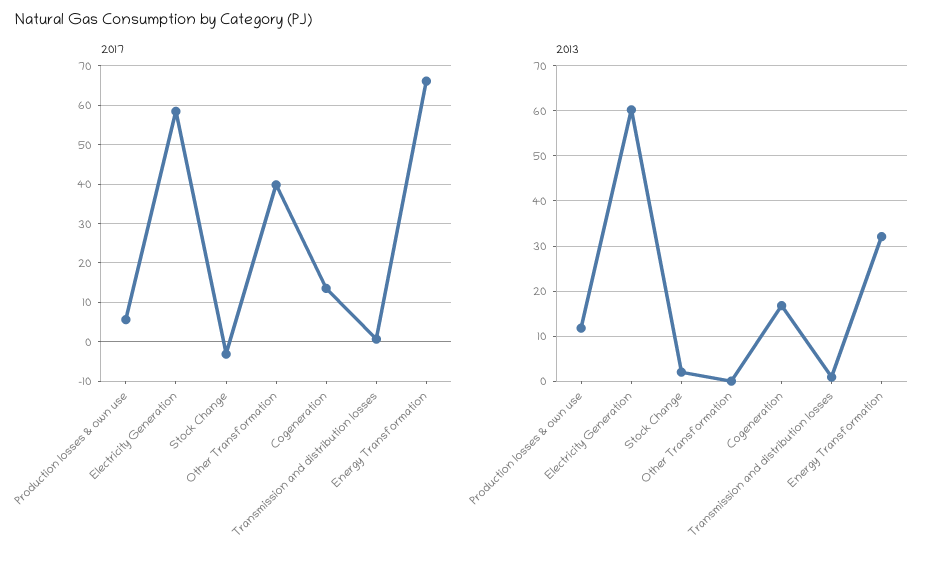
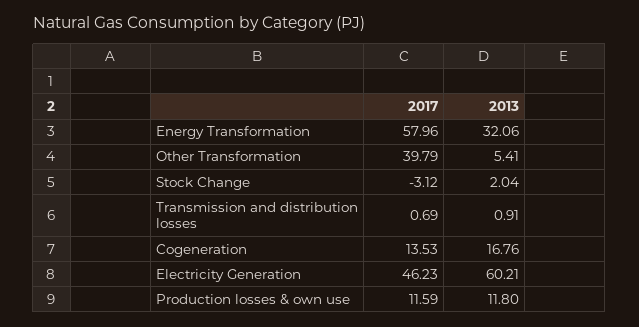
  {
    "2017": {
-     "Production losses & own use": 6,
+     "Production losses & own use": 11.59,
-     "Electricity Generation": 58,
+     "Electricity Generation": 46.23,
      "Stock Change": -3.12,
      "Other Transformation": 39.79,
      "Cogeneration": 13.53,
      "Transmission and distribution losses": 0.69,
-     "Energy Transformation": 66
+     "Energy Transformation": 57.96
    },
    "2013": {
      "Production losses & own use": 11.8,
      "Electricity Generation": 60.21,
      "Stock Change": 2.04,
-     "Other Transformation": 0,
+     "Other Transformation": 5.41,
      "Cogeneration": 16.76,
      "Transmission and distribution losses": 0.91,
      "Energy Transformation": 32.06
    }
  }

